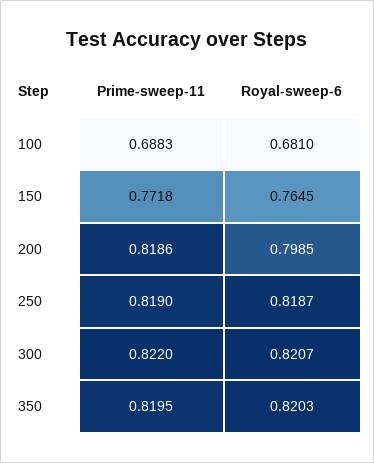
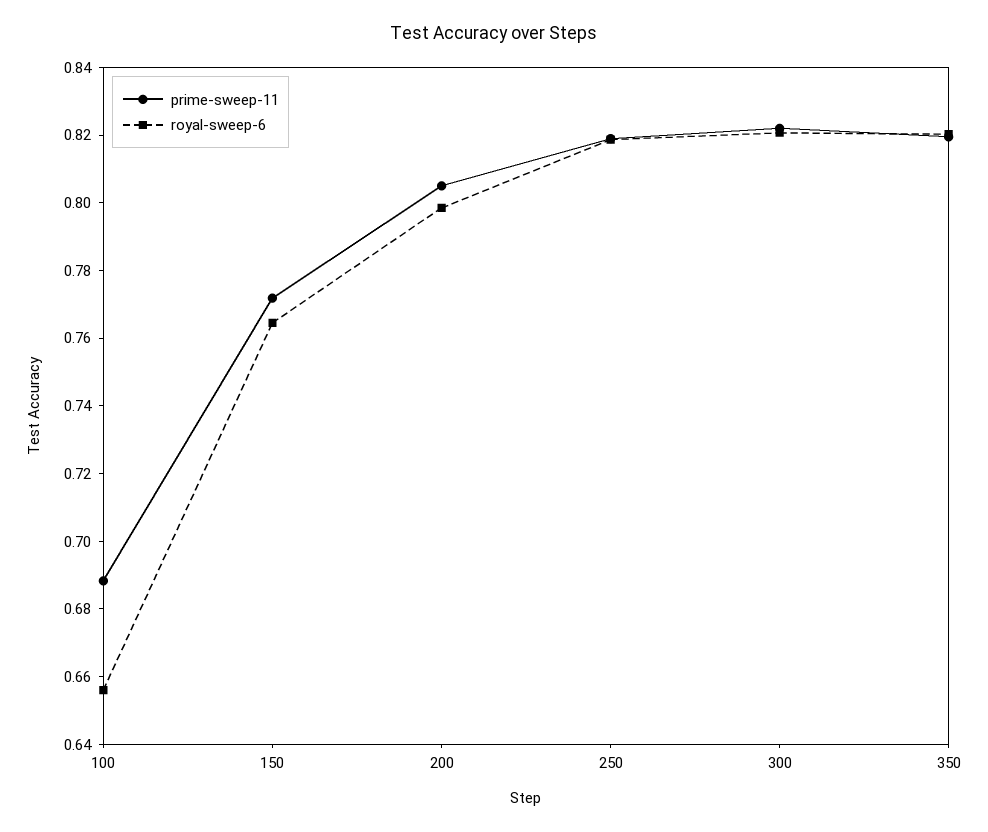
  {
    "Prime-sweep-11": {
      "100": 0.6883,
      "150": 0.7718,
-     "200": 0.8186,
+     "200": 0.805,
      "250": 0.819,
      "300": 0.822,
      "350": 0.8195
    },
    "Royal-sweep-6": {
-     "100": 0.681,
+     "100": 0.655,
      "150": 0.7645,
      "200": 0.7985,
      "250": 0.8187,
      "300": 0.8207,
      "350": 0.8203
    }
  }

